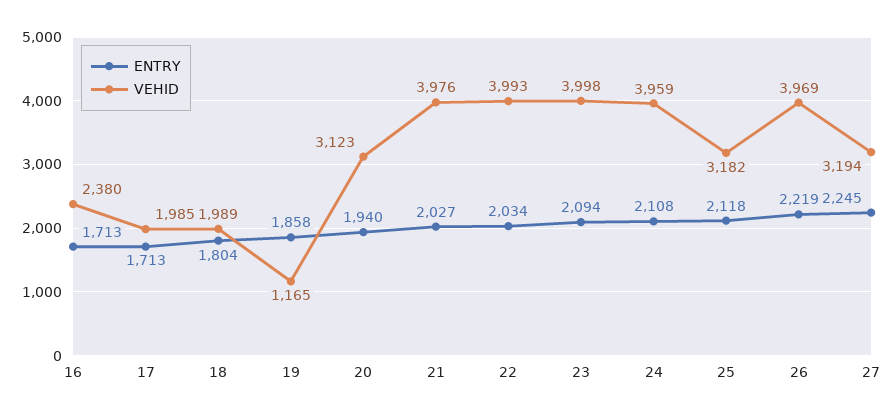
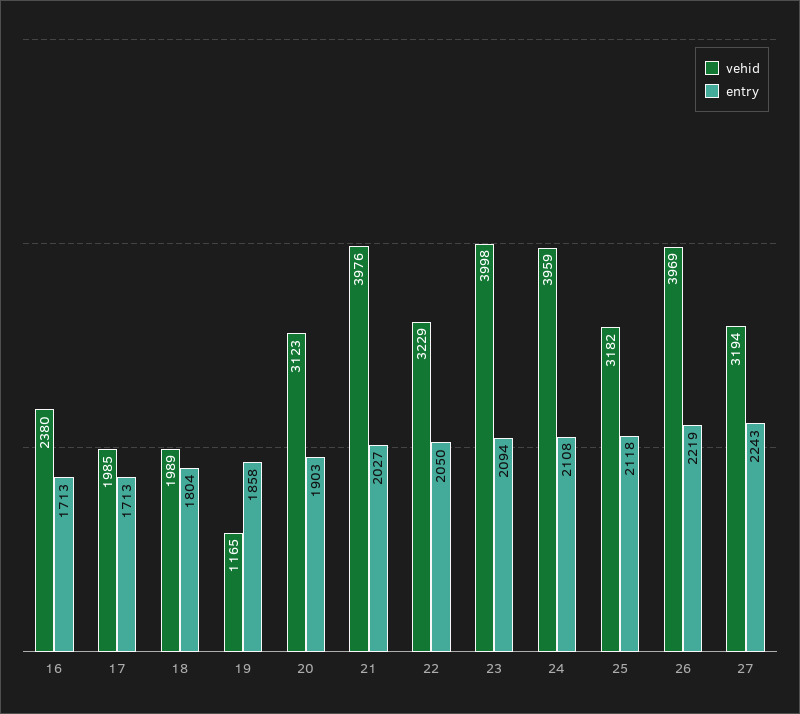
  {
    "ENTRY": {
      "16": 1713,
      "17": 1713,
      "18": 1804,
      "19": 1858,
-     "20": 1940,
+     "20": 1903,
      "21": 2027,
-     "22": 2034,
+     "22": 2050,
      "23": 2094,
      "24": 2108,
      "25": 2118,
      "26": 2219,
-     "27": 2245
+     "27": 2243
    },
    "VEHID": {
      "16": 2380,
      "17": 1985,
      "18": 1989,
      "19": 1165,
      "20": 3123,
      "21": 3976,
-     "22": 3993,
+     "22": 3229,
      "23": 3998,
      "24": 3959,
      "25": 3182,
      "26": 3969,
      "27": 3194
    }
  }

